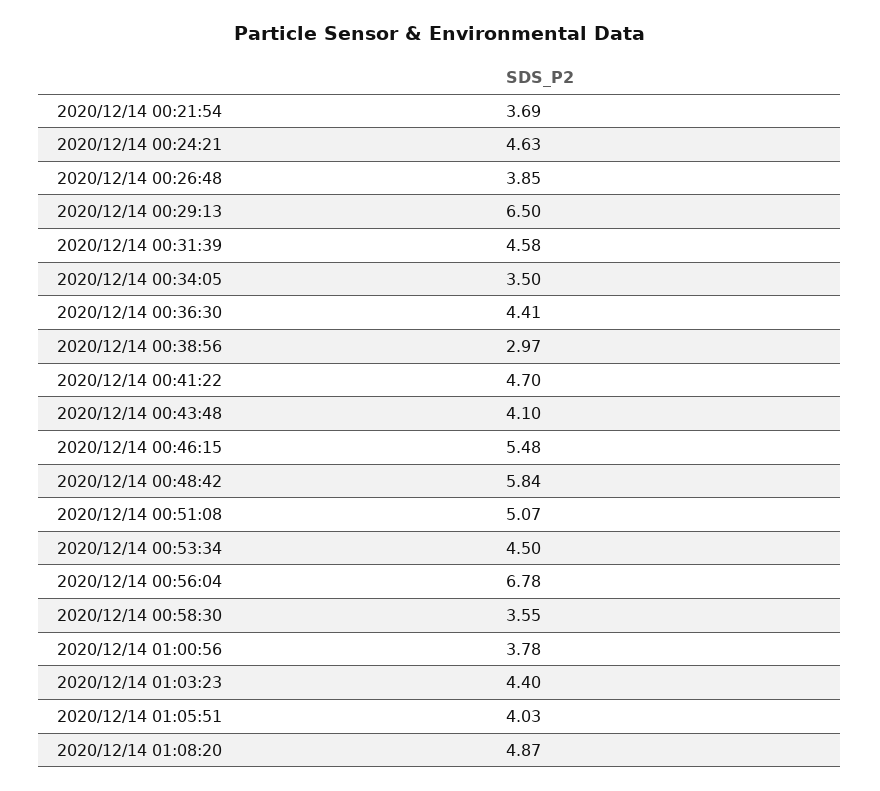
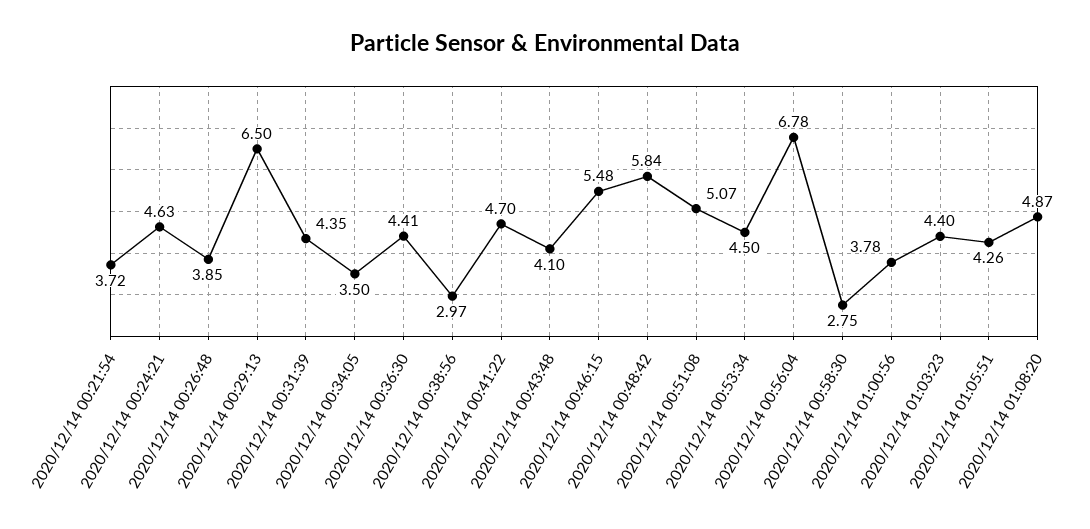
  {
-   "2020/12/14 00:21:54": 3.69,
+   "2020/12/14 00:21:54": 3.72,
    "2020/12/14 00:24:21": 4.63,
    "2020/12/14 00:26:48": 3.85,
    "2020/12/14 00:29:13": 6.5,
-   "2020/12/14 00:31:39": 4.58,
+   "2020/12/14 00:31:39": 4.35,
    "2020/12/14 00:34:05": 3.5,
    "2020/12/14 00:36:30": 4.41,
    "2020/12/14 00:38:56": 2.97,
    "2020/12/14 00:41:22": 4.7,
    "2020/12/14 00:43:48": 4.1,
    "2020/12/14 00:46:15": 5.48,
    "2020/12/14 00:48:42": 5.84,
    "2020/12/14 00:51:08": 5.07,
    "2020/12/14 00:53:34": 4.5,
    "2020/12/14 00:56:04": 6.78,
-   "2020/12/14 00:58:30": 3.55,
+   "2020/12/14 00:58:30": 2.75,
    "2020/12/14 01:00:56": 3.78,
    "2020/12/14 01:03:23": 4.4,
-   "2020/12/14 01:05:51": 4.03,
+   "2020/12/14 01:05:51": 4.26,
    "2020/12/14 01:08:20": 4.87
  }

